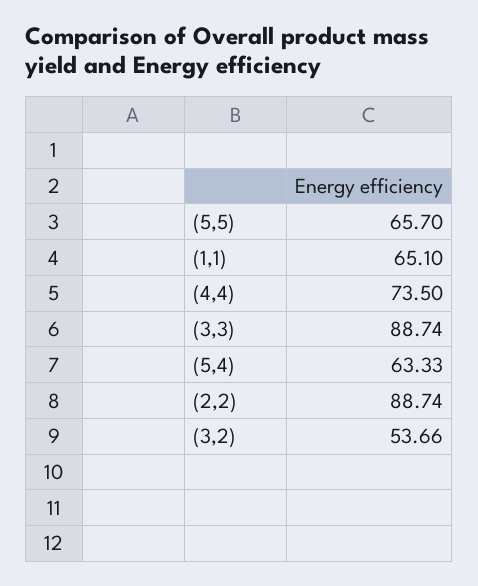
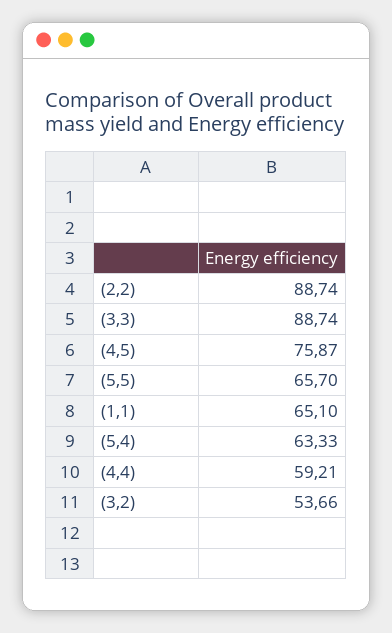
  {
    "(5,5)": 65.7,
    "(1,1)": 65.1,
-   "(4,4)": 73.5,
+   "(4,4)": 59.21,
    "(3,3)": 88.74,
    "(5,4)": 63.33,
    "(2,2)": 88.74,
-   "(3,2)": 53.66
+   "(3,2)": 53.66,
+   "(4,5)": 75.87
  }

